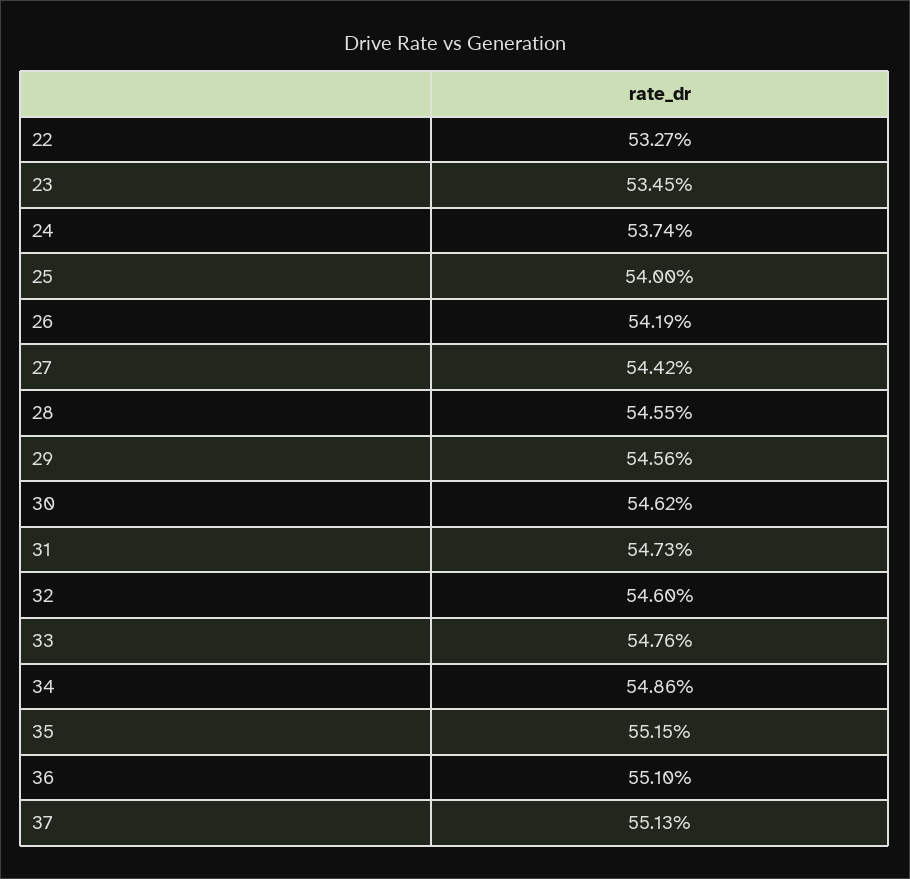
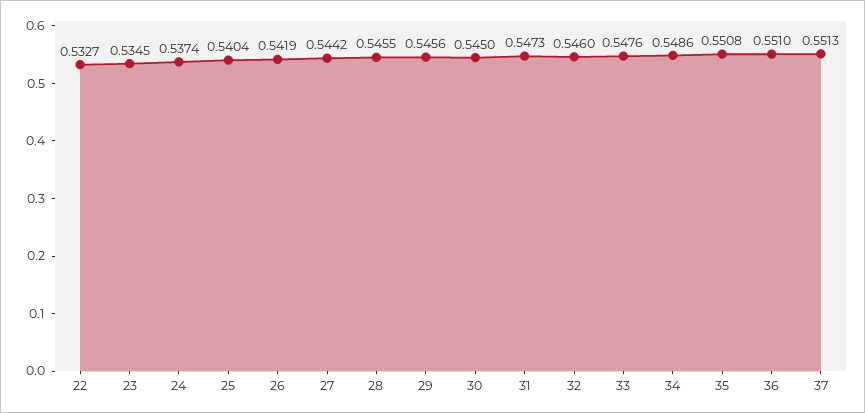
  {
    "22": 0.5327,
    "23": 0.5345,
    "24": 0.5374,
-   "25": 0.54,
+   "25": 0.5404,
    "26": 0.5419,
    "27": 0.5442,
    "28": 0.5455,
    "29": 0.5456,
-   "30": 0.5462,
+   "30": 0.545,
    "31": 0.5473,
    "32": 0.546,
    "33": 0.5476,
    "34": 0.5486,
-   "35": 0.5515,
+   "35": 0.5508,
    "36": 0.551,
    "37": 0.5513
  }

